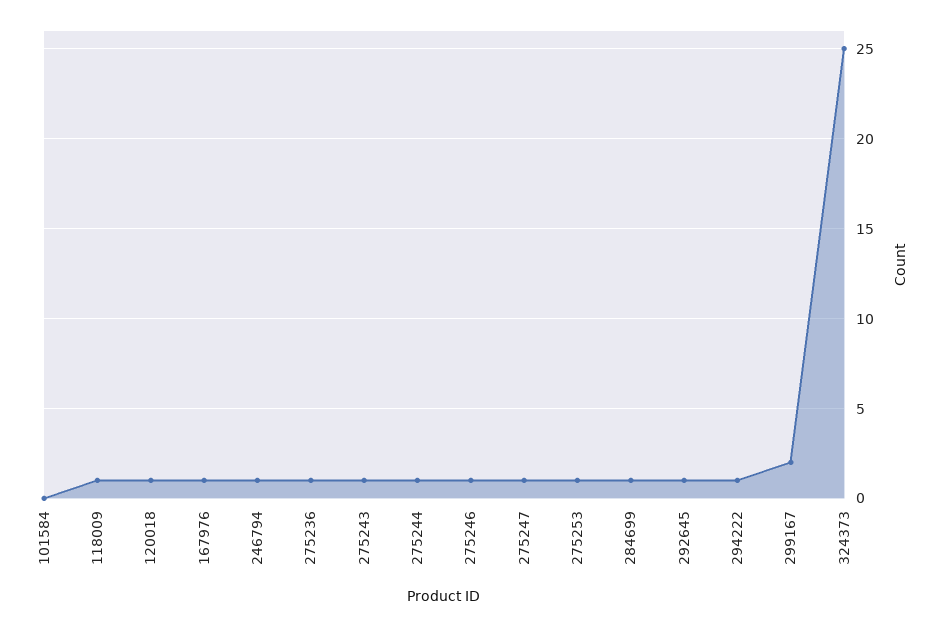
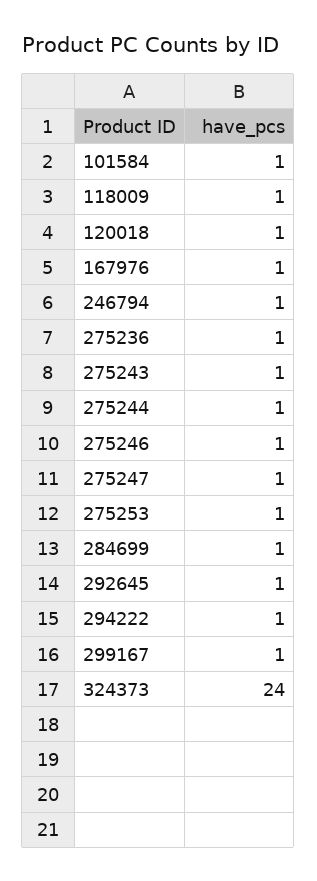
  {
-   "101584": 0,
+   "101584": 1,
    "118009": 1,
    "120018": 1,
    "167976": 1,
    "246794": 1,
    "275236": 1,
    "275243": 1,
    "275244": 1,
    "275246": 1,
    "275247": 1,
    "275253": 1,
    "284699": 1,
    "292645": 1,
    "294222": 1,
-   "299167": 2,
+   "299167": 1,
-   "324373": 25
+   "324373": 24
  }

